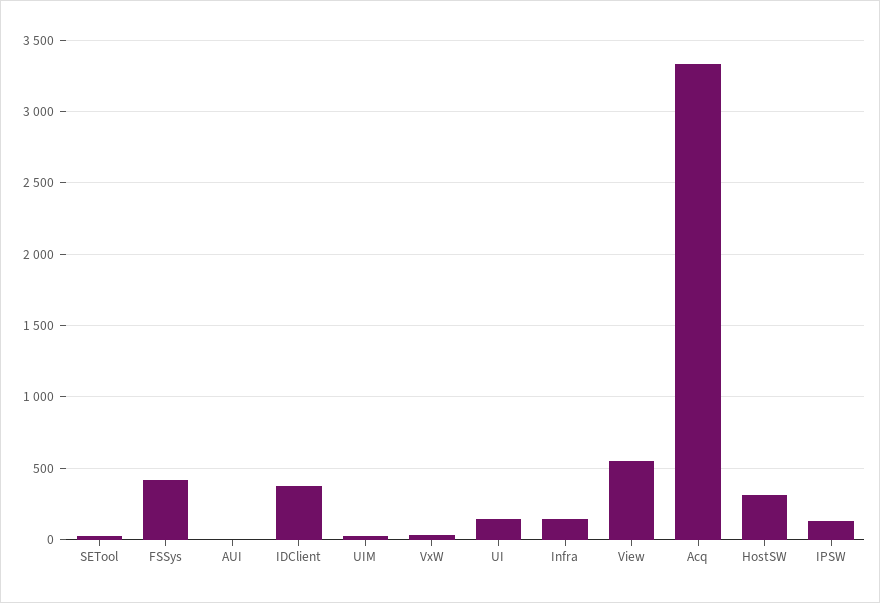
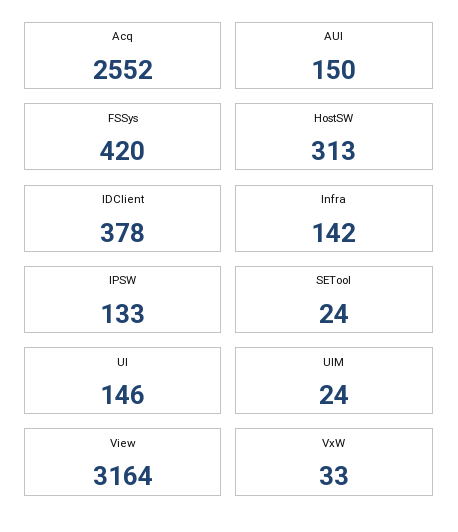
  {
    "SETool": 24,
    "FSSys": 420,
-   "AUI": 0,
+   "AUI": 150,
    "IDClient": 378,
    "UIM": 24,
    "VxW": 33,
    "UI": 146,
    "Infra": 142,
-   "View": 550,
+   "View": 3164,
-   "Acq": 3350,
+   "Acq": 2552,
    "HostSW": 313,
    "IPSW": 133
  }

